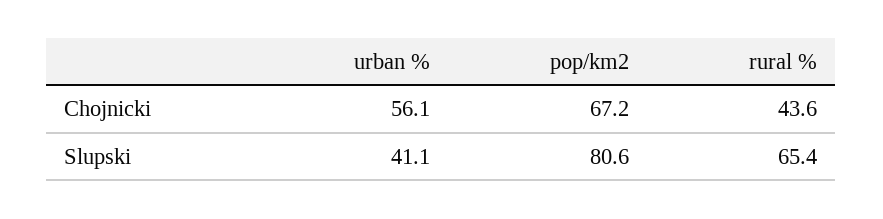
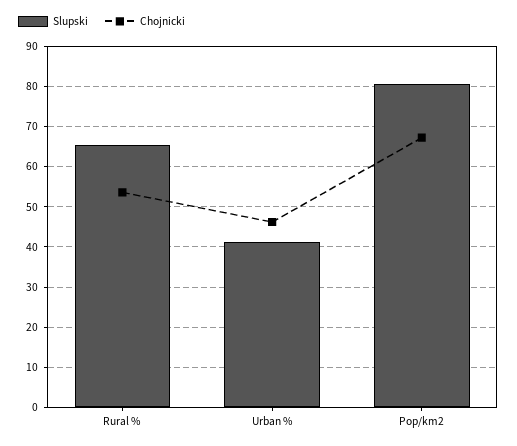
  {
    "Chojnicki": {
-     "urban %": 56.1,
+     "urban %": 46,
      "pop/km2": 67.2,
-     "rural %": 43.6
+     "rural %": 54
    },
    "Slupski": {
      "urban %": 41.1,
      "pop/km2": 80.6,
      "rural %": 65.4
    }
  }

